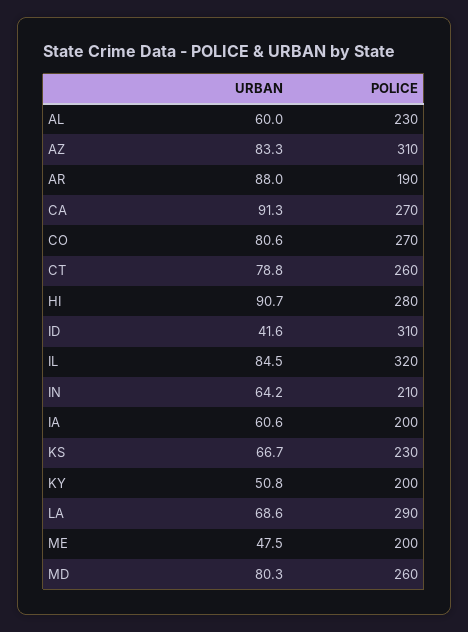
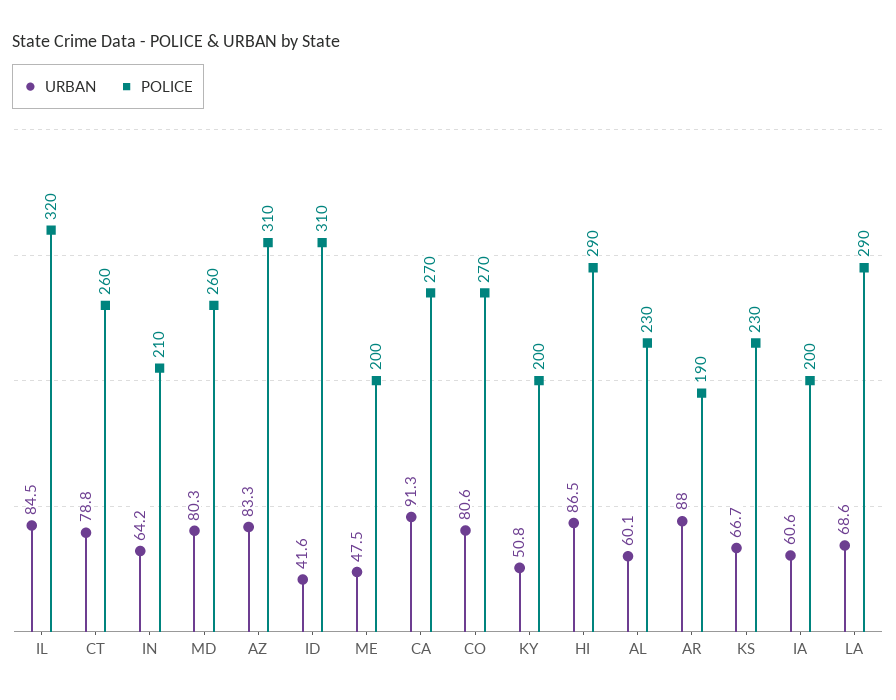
  {
    "URBAN": {
-     "AL": 60,
+     "AL": 60.1,
      "AZ": 83.3,
      "AR": 88,
      "CA": 91.3,
      "CO": 80.6,
      "CT": 78.8,
-     "HI": 90.7,
+     "HI": 86.5,
      "ID": 41.6,
      "IL": 84.5,
      "IN": 64.2,
      "IA": 60.6,
      "KS": 66.7,
      "KY": 50.8,
      "LA": 68.6,
      "ME": 47.5,
      "MD": 80.3
    },
    "POLICE": {
      "AL": 230,
      "AZ": 310,
      "AR": 190,
      "CA": 270,
      "CO": 270,
      "CT": 260,
-     "HI": 280,
+     "HI": 290,
      "ID": 310,
      "IL": 320,
      "IN": 210,
      "IA": 200,
      "KS": 230,
      "KY": 200,
      "LA": 290,
      "ME": 200,
      "MD": 260
    }
  }

